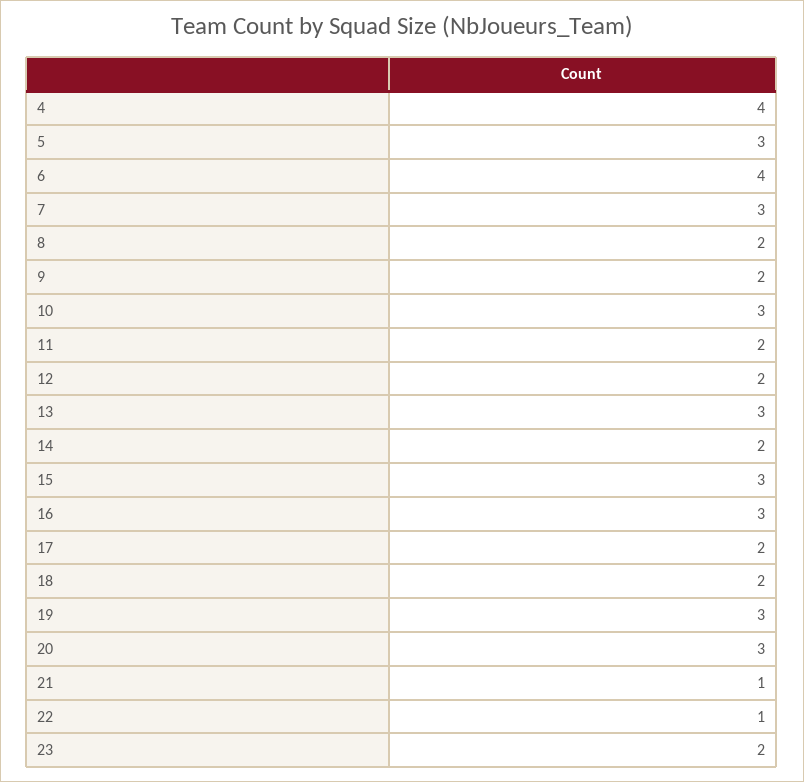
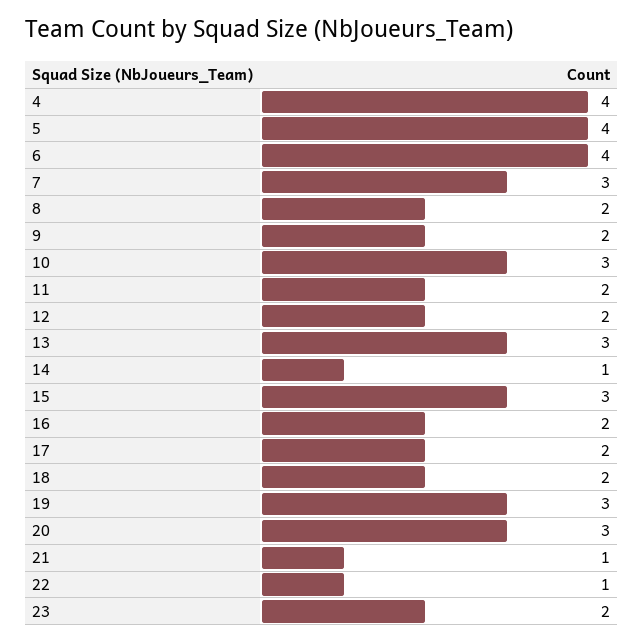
  {
    "4": 4,
-   "5": 3,
+   "5": 4,
    "6": 4,
    "7": 3,
    "8": 2,
    "9": 2,
    "10": 3,
    "11": 2,
    "12": 2,
    "13": 3,
-   "14": 2,
+   "14": 1,
    "15": 3,
-   "16": 3,
+   "16": 2,
    "17": 2,
    "18": 2,
    "19": 3,
    "20": 3,
    "21": 1,
    "22": 1,
    "23": 2
  }

